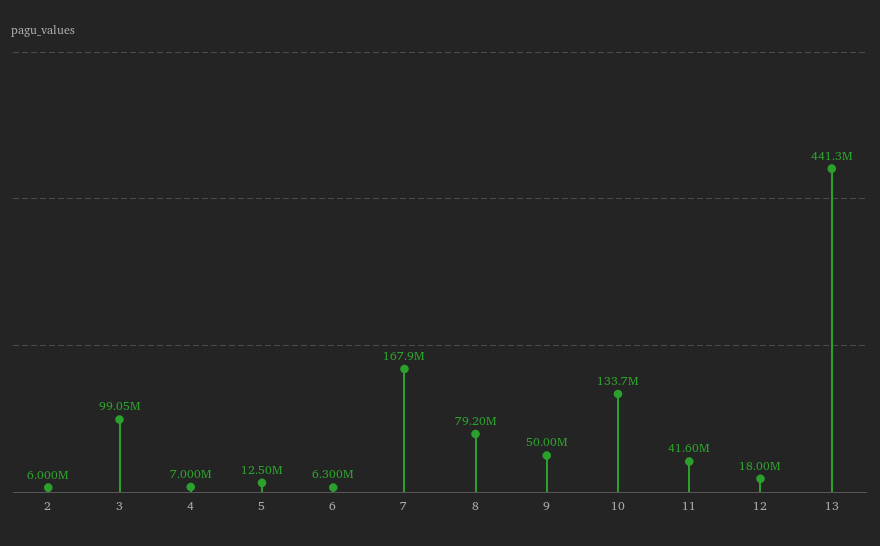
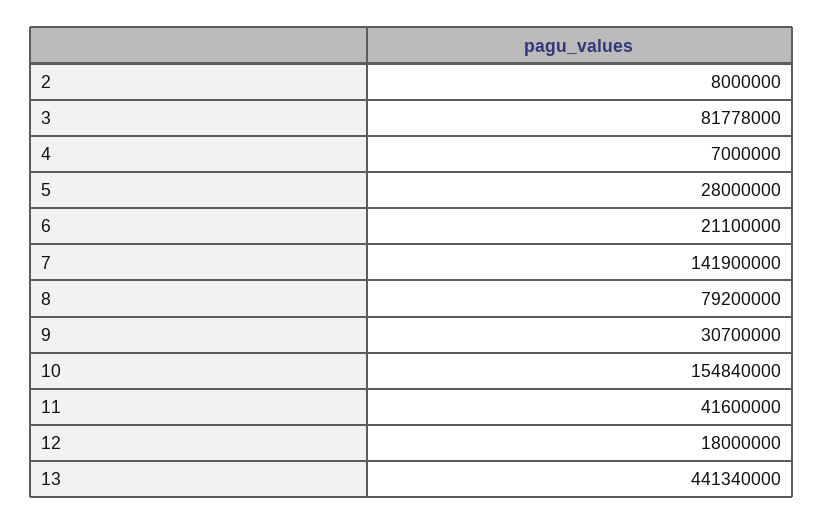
  {
-   "2": 6000000,
+   "2": 8000000,
-   "3": 99050000,
+   "3": 81778000,
    "4": 7000000,
-   "5": 12500000,
+   "5": 28000000,
-   "6": 6300000,
+   "6": 21100000,
-   "7": 167900000,
+   "7": 141900000,
    "8": 79200000,
-   "9": 50000000,
+   "9": 30700000,
-   "10": 133700000,
+   "10": 154840000,
    "11": 41600000,
    "12": 18000000,
    "13": 441340000
  }

